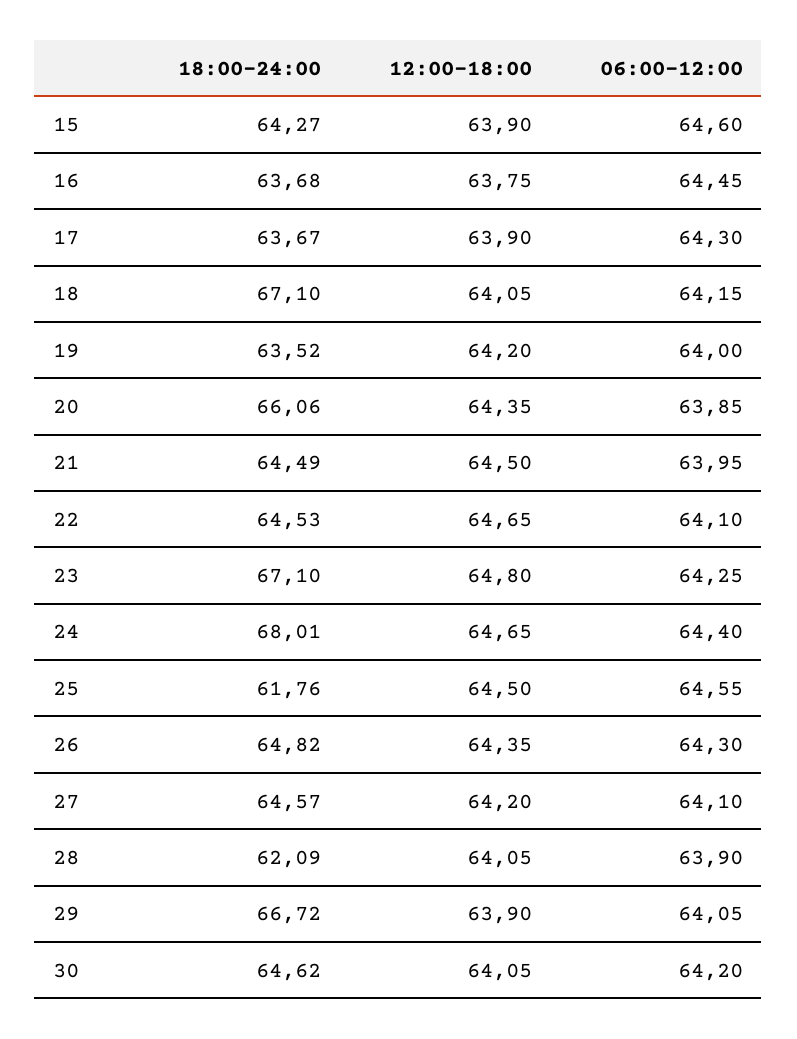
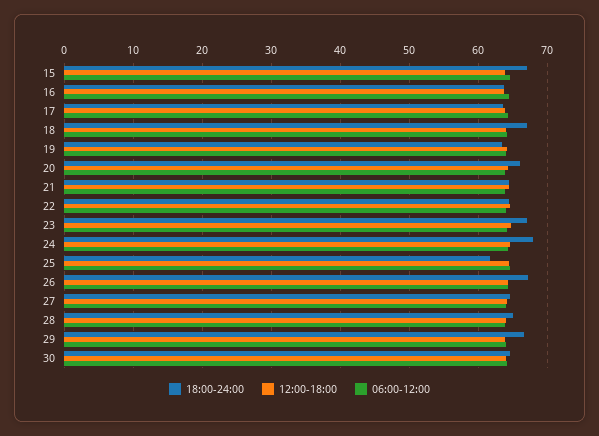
  {
    "18:00-24:00": {
-     "15": 64.27,
+     "15": 67,
      "16": 63.68,
      "17": 63.67,
      "18": 67.1,
      "19": 63.52,
      "20": 66.06,
      "21": 64.49,
      "22": 64.53,
      "23": 67.1,
      "24": 68.01,
      "25": 61.76,
-     "26": 64.82,
+     "26": 67,
      "27": 64.57,
-     "28": 62.09,
+     "28": 65,
      "29": 66.72,
      "30": 64.62
    },
    "12:00-18:00": {
      "15": 63.9,
      "16": 63.75,
      "17": 63.9,
      "18": 64.05,
      "19": 64.2,
      "20": 64.35,
      "21": 64.5,
      "22": 64.65,
      "23": 64.8,
      "24": 64.65,
      "25": 64.5,
      "26": 64.35,
      "27": 64.2,
      "28": 64.05,
      "29": 63.9,
      "30": 64.05
    },
    "06:00-12:00": {
      "15": 64.6,
      "16": 64.45,
      "17": 64.3,
      "18": 64.15,
      "19": 64,
      "20": 63.85,
      "21": 63.95,
      "22": 64.1,
      "23": 64.25,
      "24": 64.4,
      "25": 64.55,
      "26": 64.3,
      "27": 64.1,
      "28": 63.9,
      "29": 64.05,
      "30": 64.2
    }
  }

